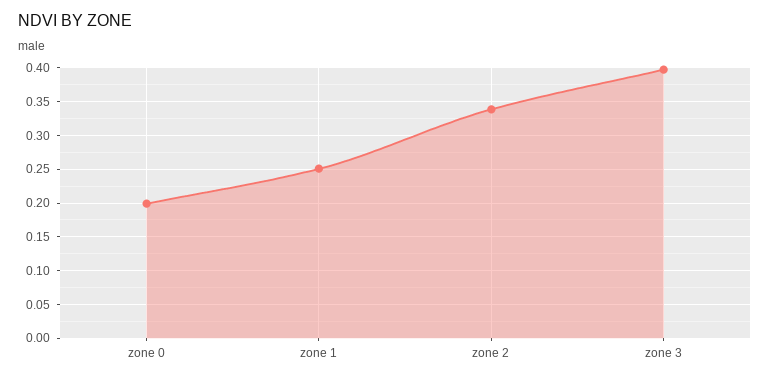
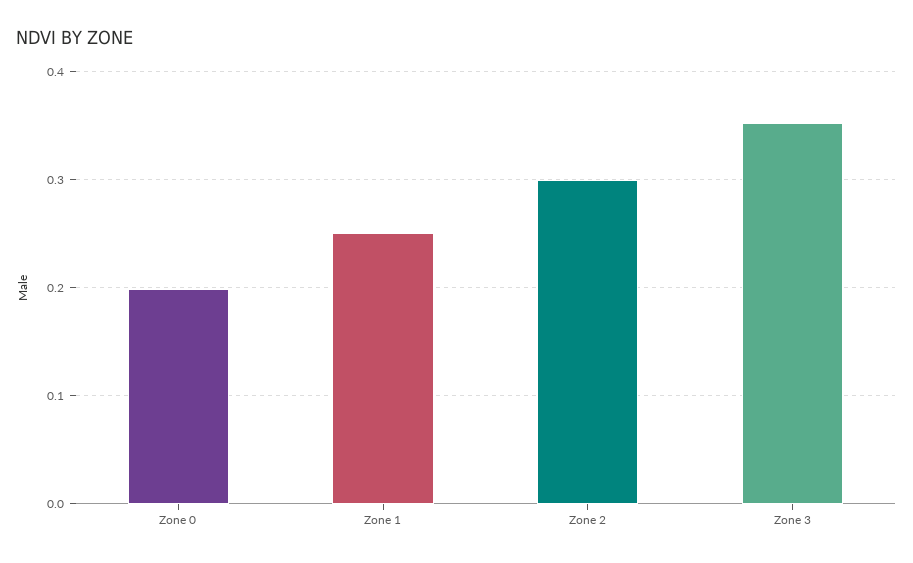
  {
    "zone 0": 0.2,
    "zone 1": 0.25,
-   "zone 2": 0.34,
+   "zone 2": 0.3,
-   "zone 3": 0.4
+   "zone 3": 0.35
  }

